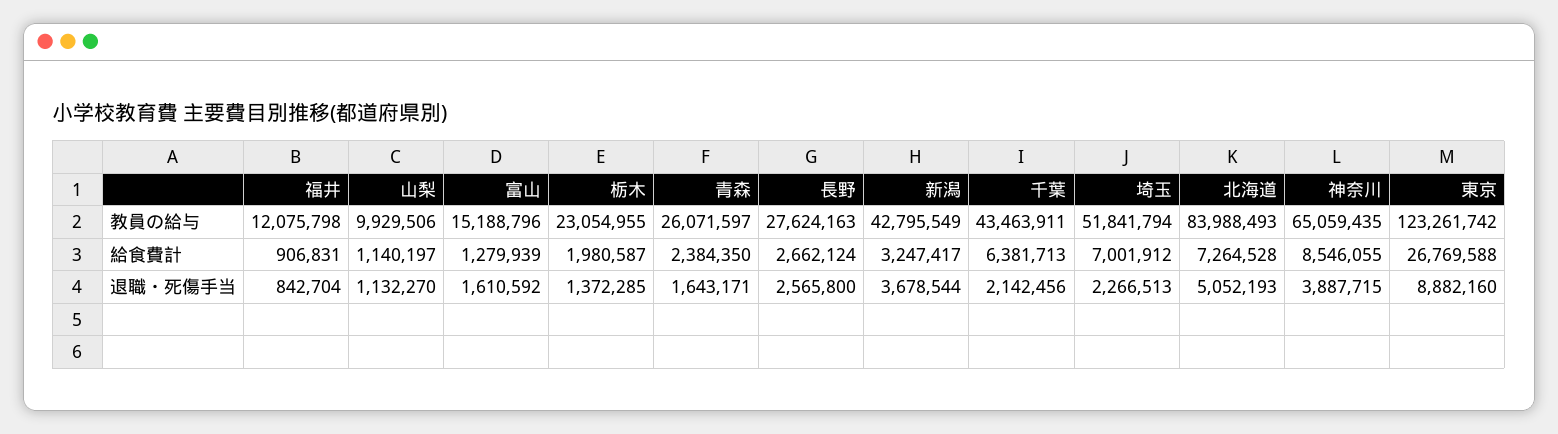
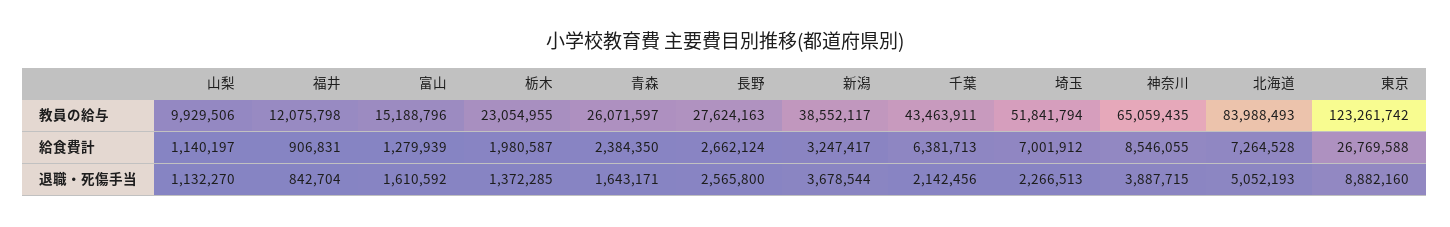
  {
    "福井": {
      "教員の給与": 12075798,
      "給食費計": 906831,
      "退職・死傷手当": 842704
    },
    "山梨": {
      "教員の給与": 9929506,
      "給食費計": 1140197,
      "退職・死傷手当": 1132270
    },
    "富山": {
      "教員の給与": 15188796,
      "給食費計": 1279939,
      "退職・死傷手当": 1610592
    },
    "栃木": {
      "教員の給与": 23054955,
      "給食費計": 1980587,
      "退職・死傷手当": 1372285
    },
    "青森": {
      "教員の給与": 26071597,
      "給食費計": 2384350,
      "退職・死傷手当": 1643171
    },
    "長野": {
      "教員の給与": 27624163,
      "給食費計": 2662124,
      "退職・死傷手当": 2565800
    },
    "新潟": {
-     "教員の給与": 42795549,
+     "教員の給与": 38552117,
      "給食費計": 3247417,
      "退職・死傷手当": 3678544
    },
    "千葉": {
      "教員の給与": 43463911,
      "給食費計": 6381713,
      "退職・死傷手当": 2142456
    },
    "埼玉": {
      "教員の給与": 51841794,
      "給食費計": 7001912,
      "退職・死傷手当": 2266513
    },
    "北海道": {
      "教員の給与": 83988493,
      "給食費計": 7264528,
      "退職・死傷手当": 5052193
    },
    "神奈川": {
      "教員の給与": 65059435,
      "給食費計": 8546055,
      "退職・死傷手当": 3887715
    },
    "東京": {
      "教員の給与": 123261742,
      "給食費計": 26769588,
      "退職・死傷手当": 8882160
    }
  }

